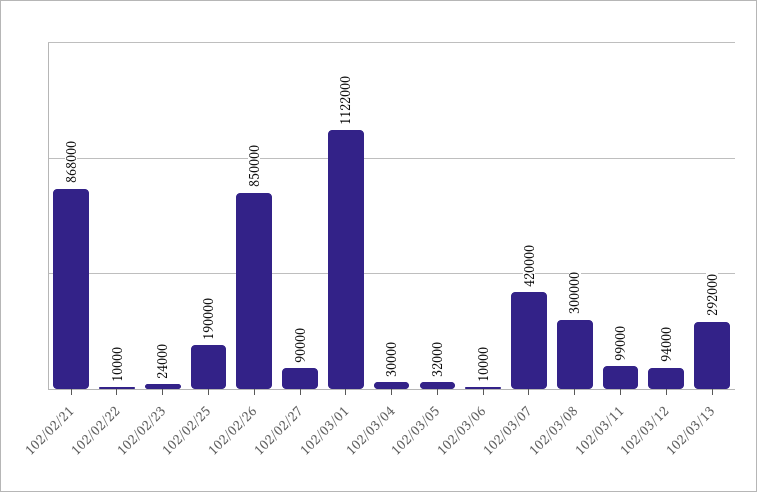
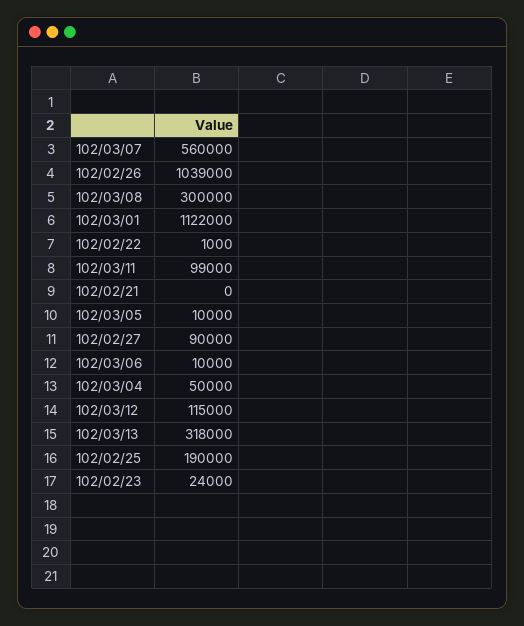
  {
-   "102/02/21": 868000,
+   "102/02/21": 0,
-   "102/02/22": 10000,
+   "102/02/22": 1000,
    "102/02/23": 24000,
    "102/02/25": 190000,
-   "102/02/26": 850000,
+   "102/02/26": 1039000,
    "102/02/27": 90000,
    "102/03/01": 1122000,
-   "102/03/04": 30000,
+   "102/03/04": 50000,
-   "102/03/05": 32000,
+   "102/03/05": 10000,
    "102/03/06": 10000,
-   "102/03/07": 420000,
+   "102/03/07": 560000,
    "102/03/08": 300000,
    "102/03/11": 99000,
-   "102/03/12": 94000,
+   "102/03/12": 115000,
-   "102/03/13": 292000
+   "102/03/13": 318000
  }

